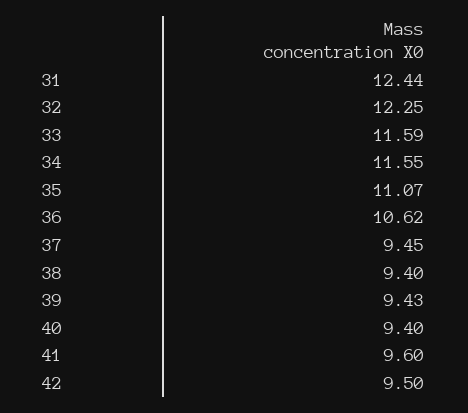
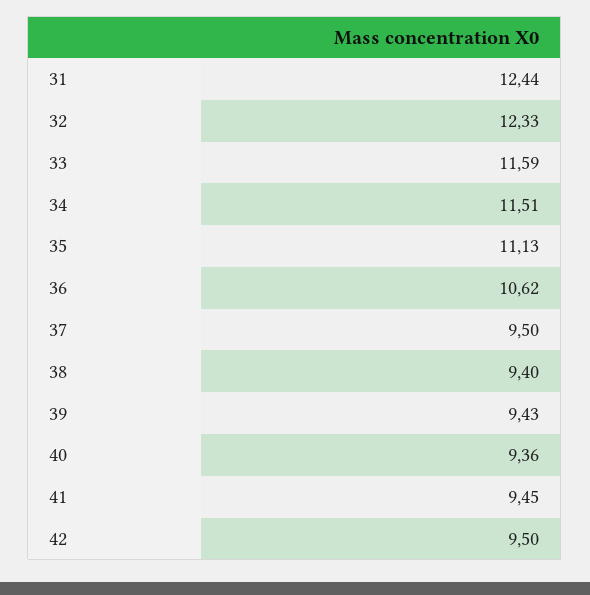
  {
    "31": 12.44,
-   "32": 12.25,
+   "32": 12.33,
    "33": 11.59,
-   "34": 11.55,
+   "34": 11.51,
-   "35": 11.07,
+   "35": 11.13,
    "36": 10.62,
-   "37": 9.45,
+   "37": 9.5,
    "38": 9.4,
    "39": 9.43,
-   "40": 9.4,
+   "40": 9.36,
-   "41": 9.6,
+   "41": 9.45,
    "42": 9.5
  }

